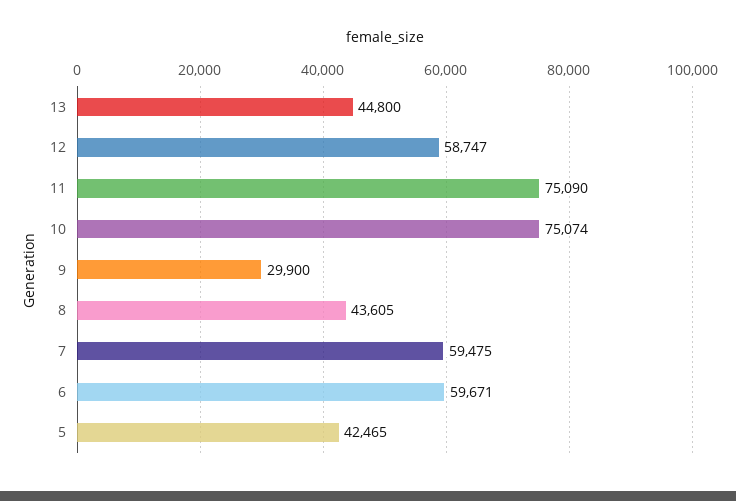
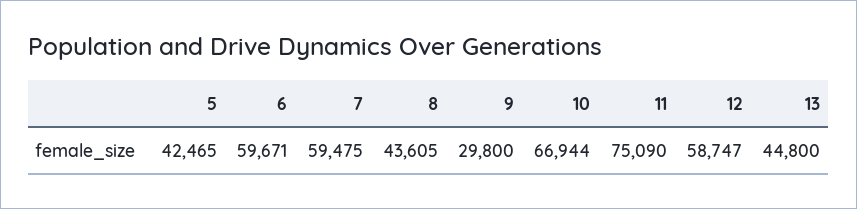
  {
    "13": 44800,
    "12": 58747,
    "11": 75090,
-   "10": 75074,
+   "10": 66944,
-   "9": 29900,
+   "9": 29800,
    "8": 43605,
    "7": 59475,
    "6": 59671,
    "5": 42465
  }

